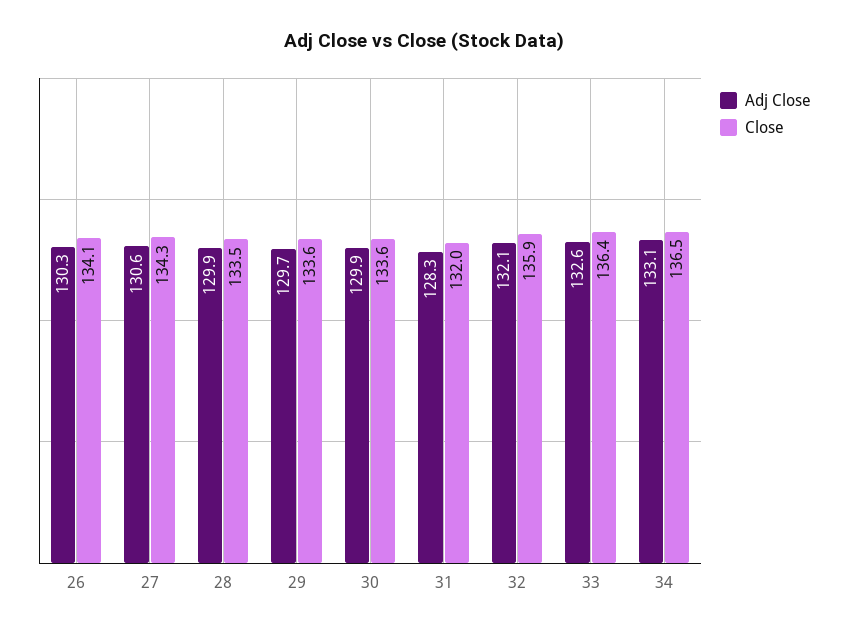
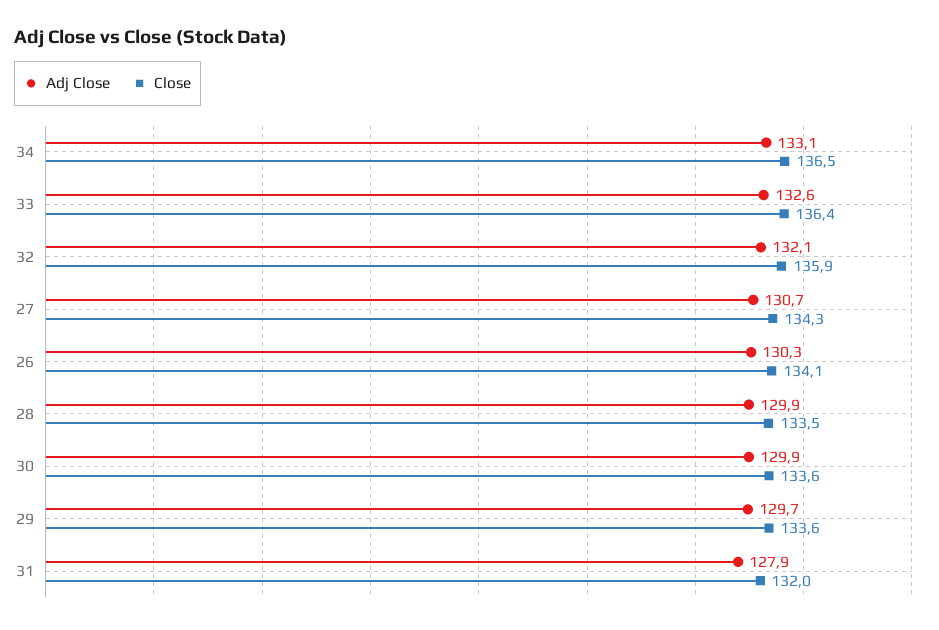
  {
    "Adj Close": {
      "26": 130.3,
-     "27": 130.6,
+     "27": 130.7,
      "28": 129.9,
      "29": 129.7,
      "30": 129.9,
-     "31": 128.3,
+     "31": 127.9,
      "32": 132.1,
      "33": 132.6,
      "34": 133.1
    },
    "Close": {
      "26": 134.1,
      "27": 134.3,
      "28": 133.5,
      "29": 133.6,
      "30": 133.6,
      "31": 132,
      "32": 135.9,
      "33": 136.4,
      "34": 136.5
    }
  }

